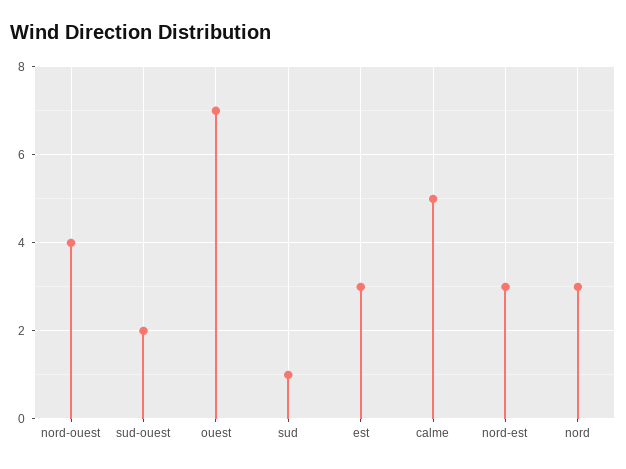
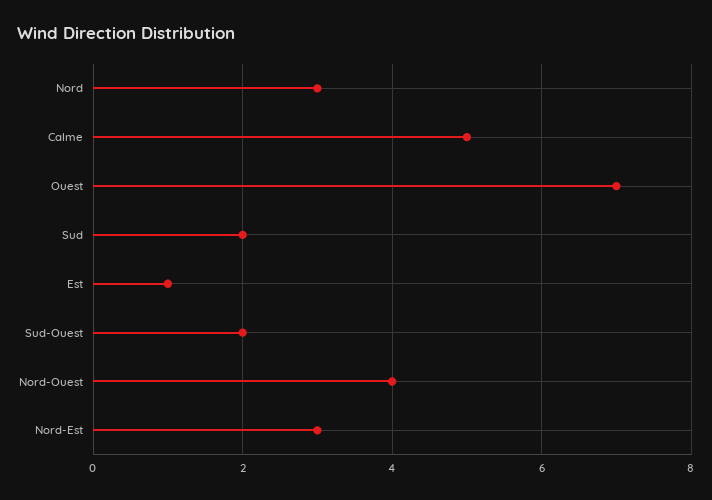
  {
    "nord-ouest": 4,
    "sud-ouest": 2,
    "ouest": 7,
-   "sud": 1,
+   "sud": 2,
-   "est": 3,
+   "est": 1,
    "calme": 5,
    "nord-est": 3,
    "nord": 3
  }

